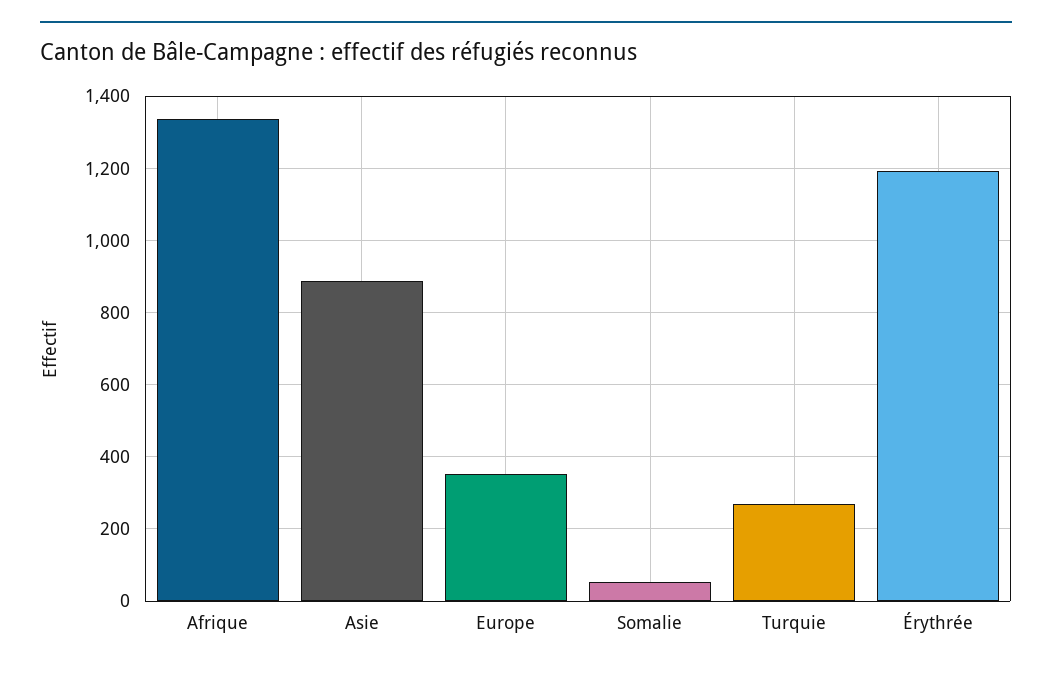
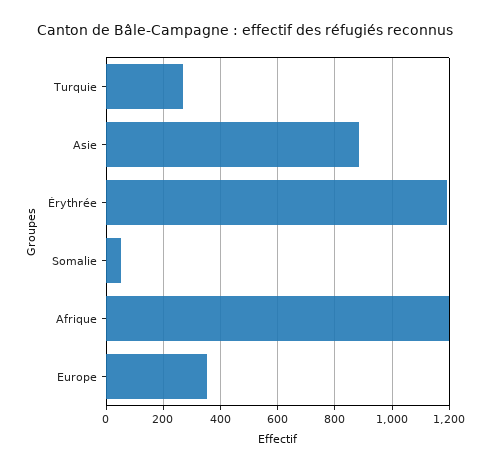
  {
-   "Afrique": 1340,
+   "Afrique": 1200,
    "Asie": 880,
    "Europe": 360,
    "Somalie": 60,
    "Turquie": 280,
    "Érythrée": 1200
  }

